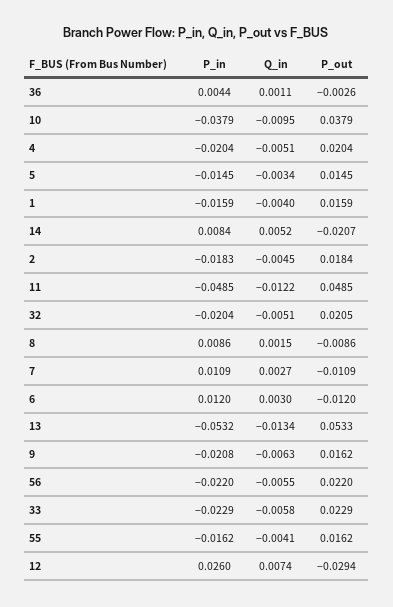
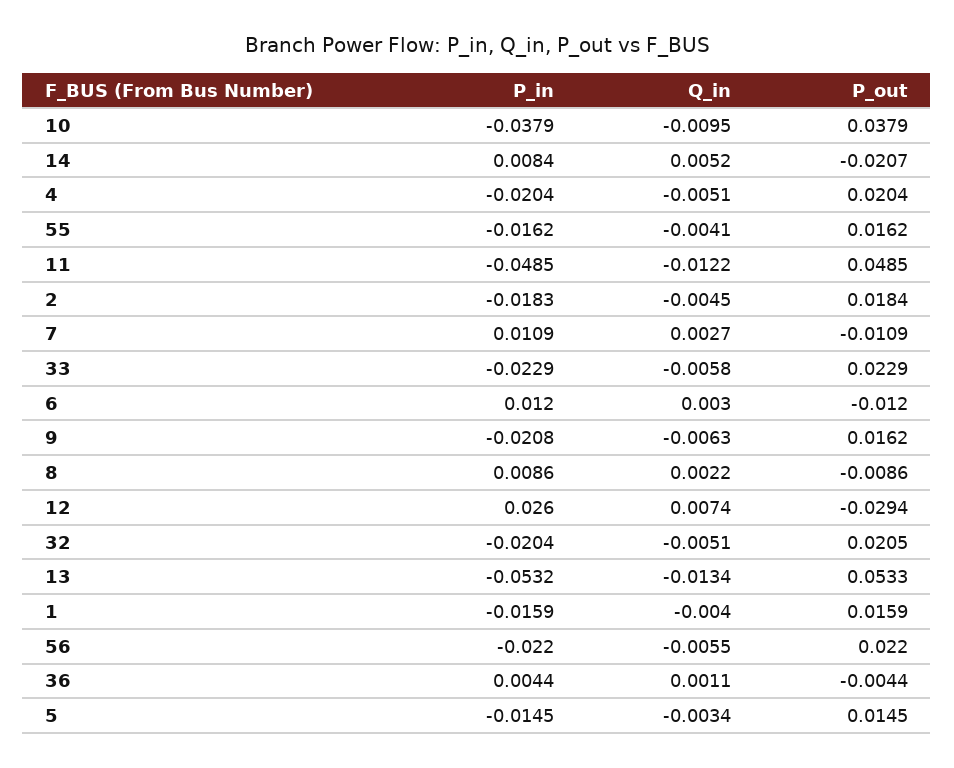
  {
    "P_in": {
      "36": 0.0044,
      "10": -0.0379,
      "4": -0.0204,
      "5": -0.0145,
      "1": -0.0159,
      "14": 0.0084,
      "2": -0.0183,
      "11": -0.0485,
      "32": -0.0204,
      "8": 0.0086,
      "7": 0.0109,
      "6": 0.012,
      "13": -0.0532,
      "9": -0.0208,
      "56": -0.022,
      "33": -0.0229,
      "55": -0.0162,
      "12": 0.026
    },
    "Q_in": {
      "36": 0.0011,
      "10": -0.0095,
      "4": -0.0051,
      "5": -0.0034,
      "1": -0.004,
      "14": 0.0052,
      "2": -0.0045,
      "11": -0.0122,
      "32": -0.0051,
-     "8": 0.0015,
+     "8": 0.0022,
      "7": 0.0027,
      "6": 0.003,
      "13": -0.0134,
      "9": -0.0063,
      "56": -0.0055,
      "33": -0.0058,
      "55": -0.0041,
      "12": 0.0074
    },
    "P_out": {
-     "36": -0.0026,
+     "36": -0.0044,
      "10": 0.0379,
      "4": 0.0204,
      "5": 0.0145,
      "1": 0.0159,
      "14": -0.0207,
      "2": 0.0184,
      "11": 0.0485,
      "32": 0.0205,
      "8": -0.0086,
      "7": -0.0109,
      "6": -0.012,
      "13": 0.0533,
      "9": 0.0162,
      "56": 0.022,
      "33": 0.0229,
      "55": 0.0162,
      "12": -0.0294
    }
  }

